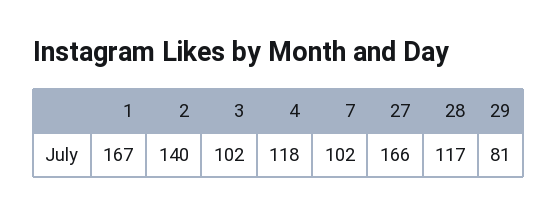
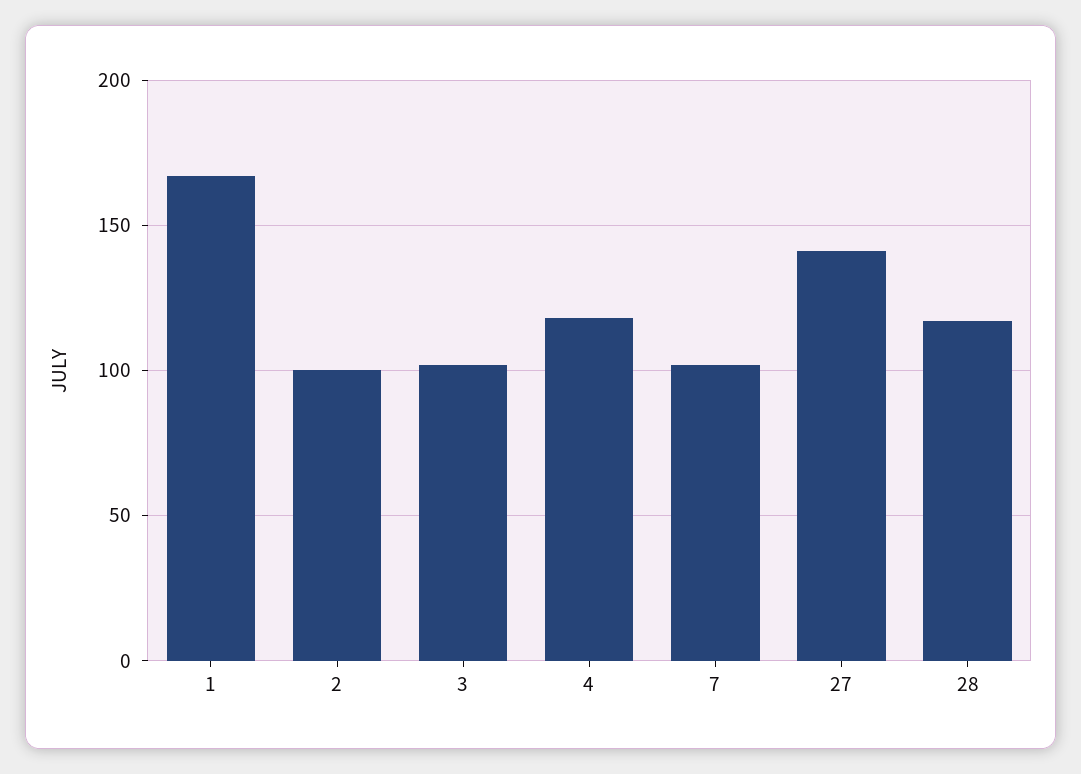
  {
    "1": 167,
-   "2": 140,
+   "2": 100,
    "3": 102,
    "4": 118,
    "7": 102,
-   "27": 166,
+   "27": 140,
-   "28": 117,
+   "28": 117
-   "29": 81
  }

